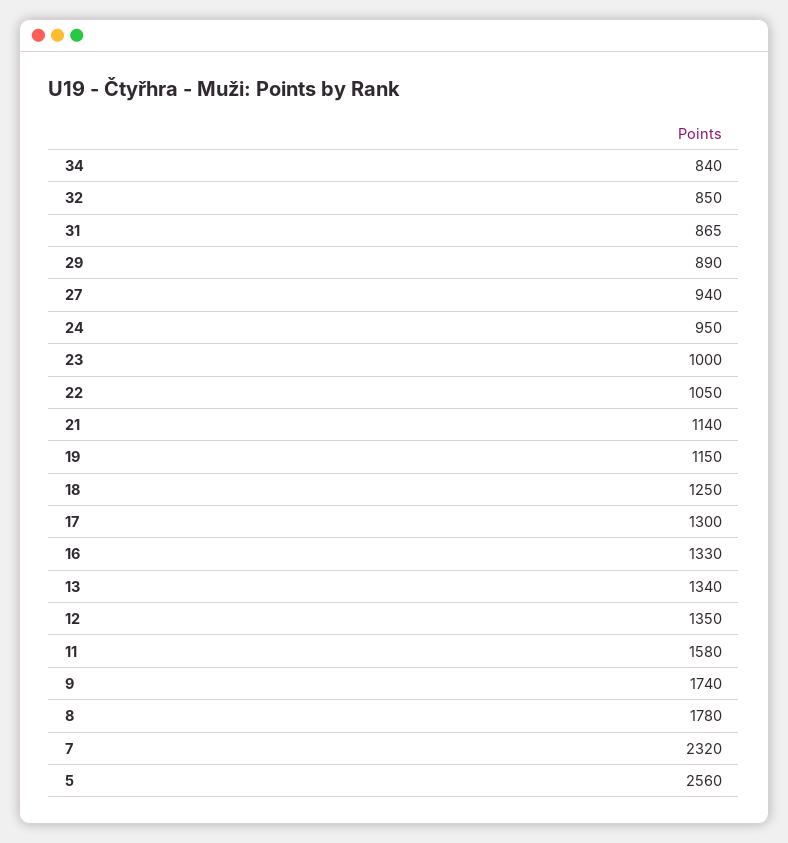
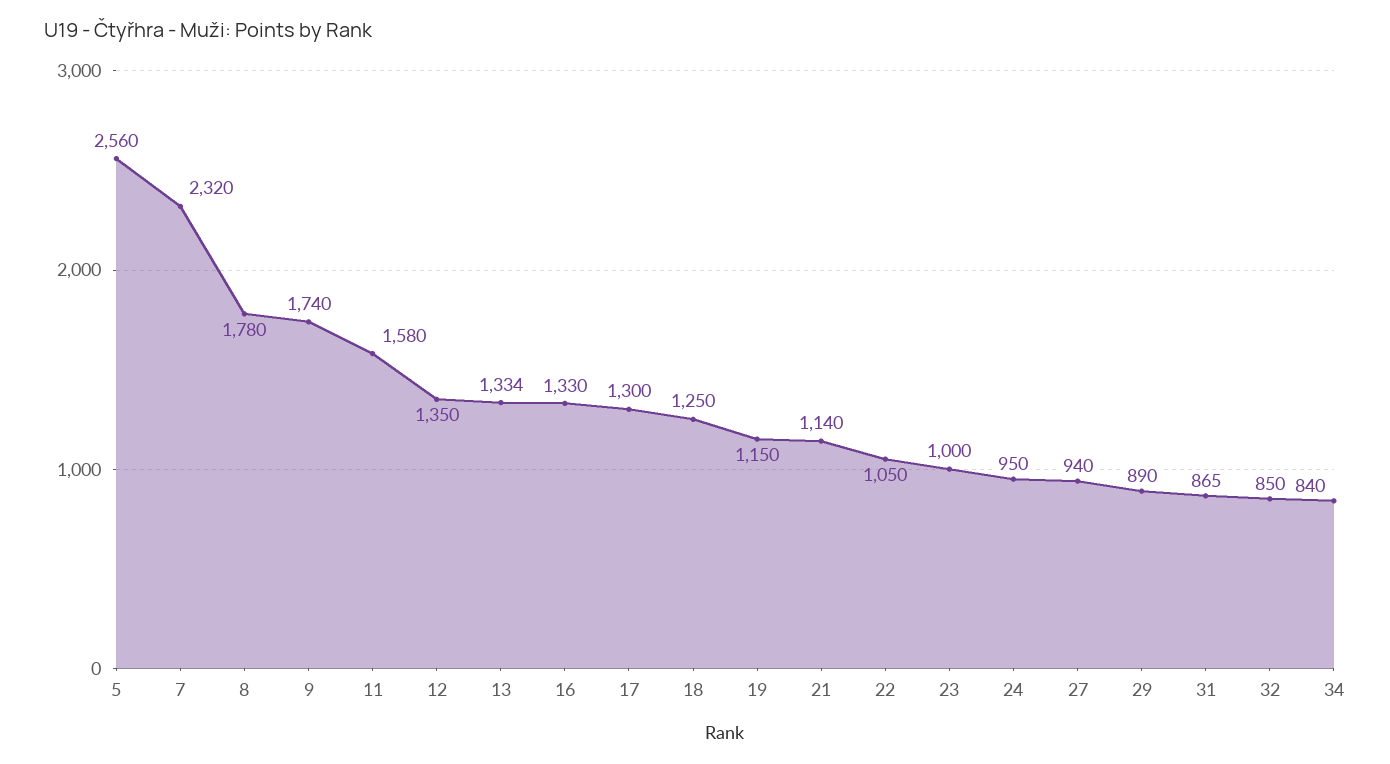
  {
    "34": 840,
    "32": 850,
    "31": 865,
    "29": 890,
    "27": 940,
    "24": 950,
    "23": 1000,
    "22": 1050,
    "21": 1140,
    "19": 1150,
    "18": 1250,
    "17": 1300,
    "16": 1330,
-   "13": 1340,
+   "13": 1334,
    "12": 1350,
    "11": 1580,
    "9": 1740,
    "8": 1780,
    "7": 2320,
    "5": 2560
  }

